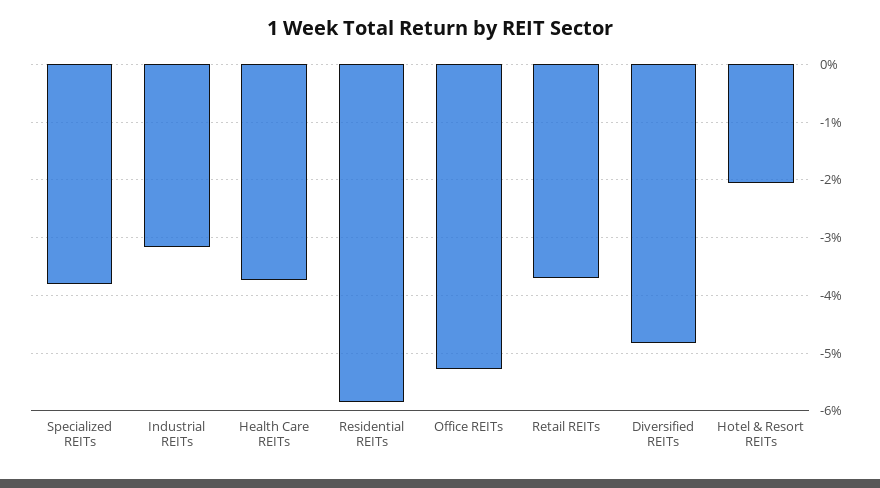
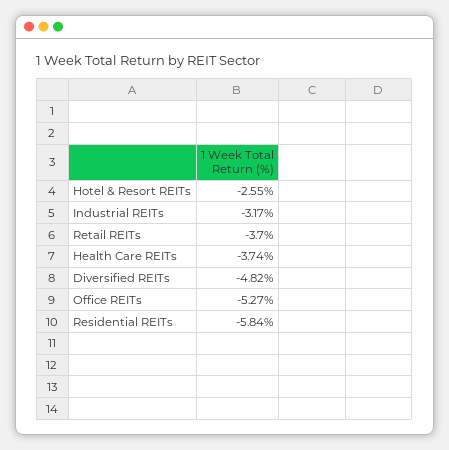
  {
-   "Specialized REITs": -3.8,
    "Industrial REITs": -3.17,
    "Health Care REITs": -3.74,
    "Residential REITs": -5.84,
    "Office REITs": -5.27,
    "Retail REITs": -3.7,
    "Diversified REITs": -4.82,
-   "Hotel & Resort REITs": -2
+   "Hotel & Resort REITs": -2.55
  }

